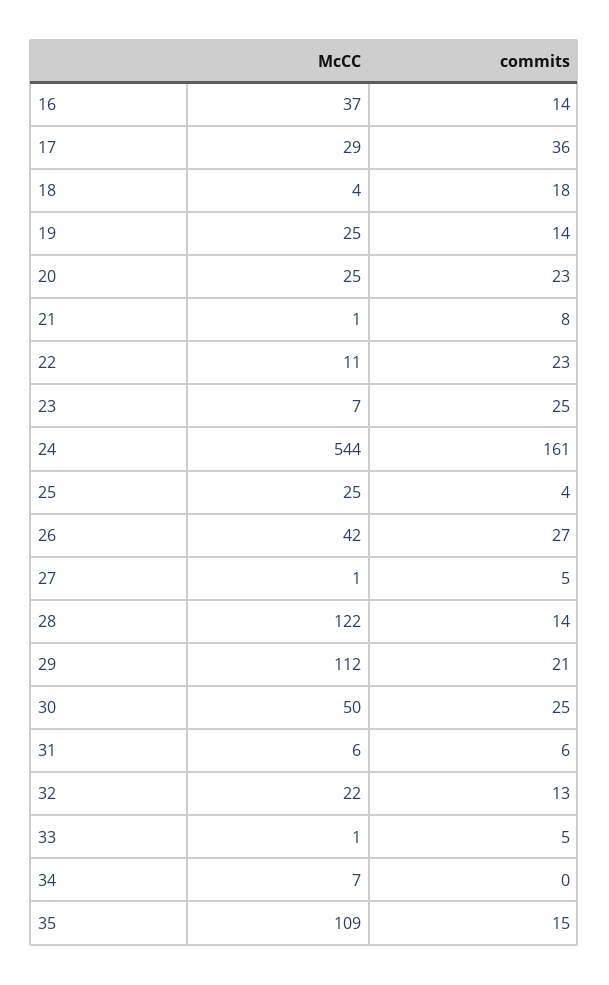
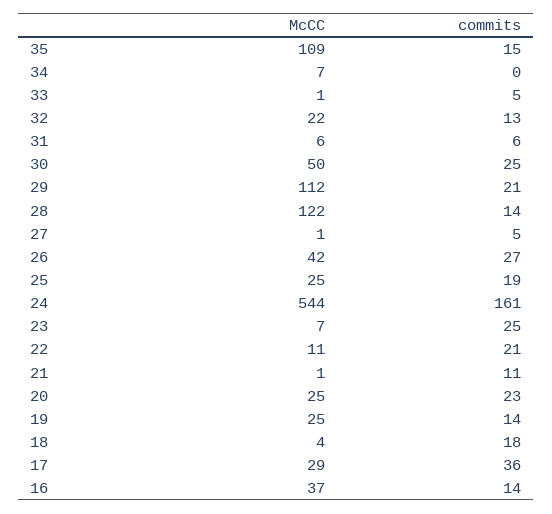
  {
    "McCC": {
      "16": 37,
      "17": 29,
      "18": 4,
      "19": 25,
      "20": 25,
      "21": 1,
      "22": 11,
      "23": 7,
      "24": 544,
      "25": 25,
      "26": 42,
      "27": 1,
      "28": 122,
      "29": 112,
      "30": 50,
      "31": 6,
      "32": 22,
      "33": 1,
      "34": 7,
      "35": 109
    },
    "commits": {
      "16": 14,
      "17": 36,
      "18": 18,
      "19": 14,
      "20": 23,
-     "21": 8,
+     "21": 11,
-     "22": 23,
+     "22": 21,
      "23": 25,
      "24": 161,
-     "25": 4,
+     "25": 19,
      "26": 27,
      "27": 5,
      "28": 14,
      "29": 21,
      "30": 25,
      "31": 6,
      "32": 13,
      "33": 5,
      "34": 0,
      "35": 15
    }
  }

